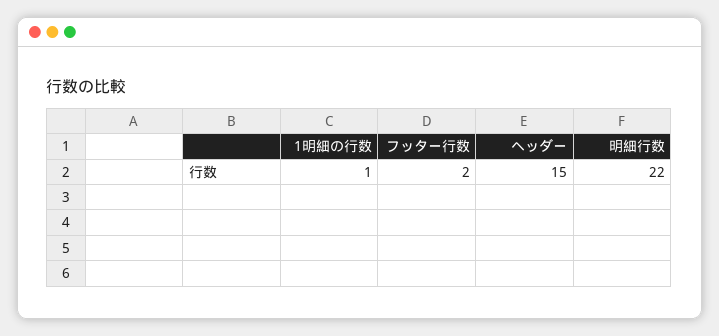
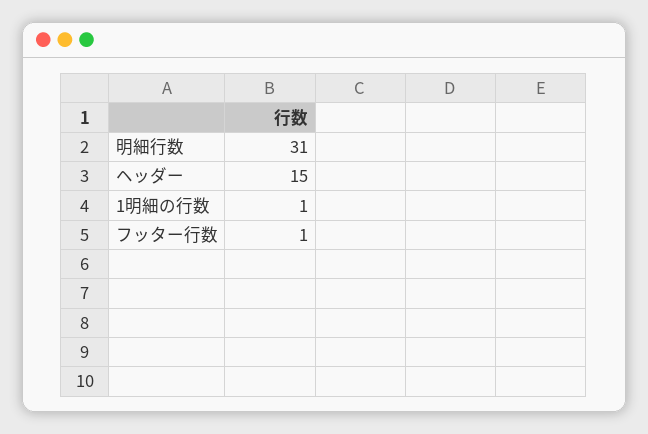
  {
    "1明細の行数": 1,
-   "フッター行数": 2,
+   "フッター行数": 1,
    "ヘッダー": 15,
-   "明細行数": 22
+   "明細行数": 31
  }

